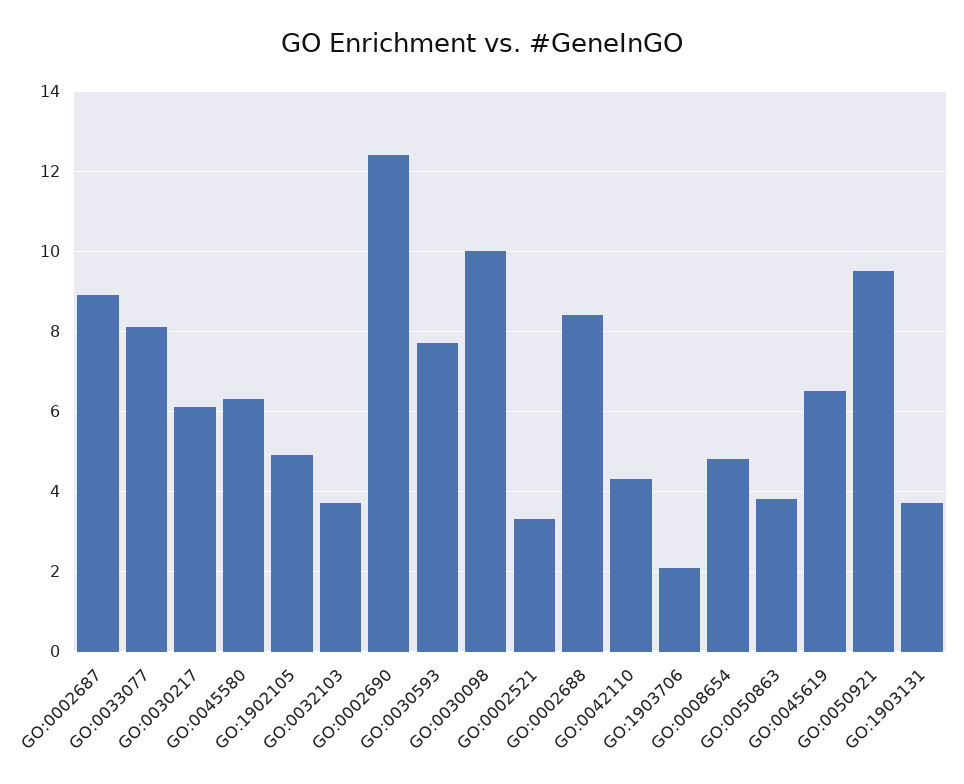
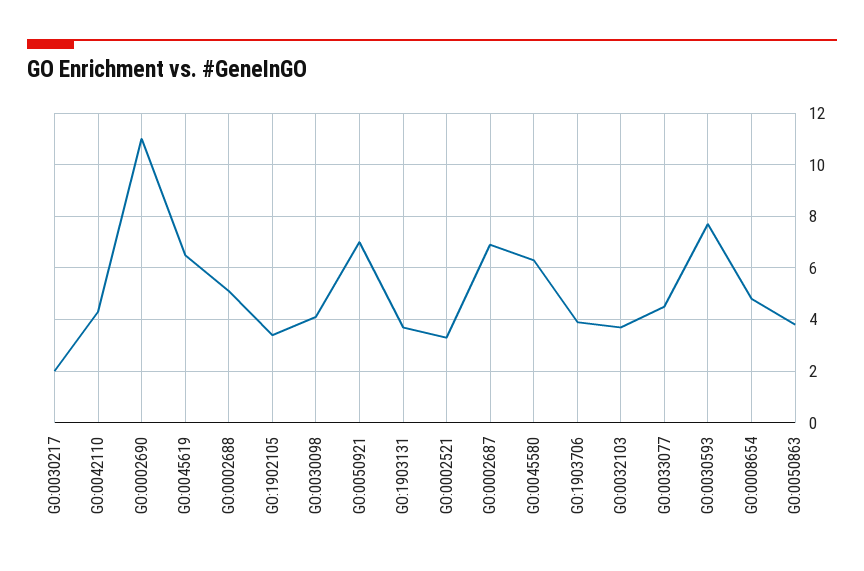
  {
-   "GO:0002687": 9,
+   "GO:0002687": 7,
-   "GO:0033077": 8,
+   "GO:0033077": 4.5,
-   "GO:0030217": 6,
+   "GO:0030217": 2,
    "GO:0045580": 6.5,
-   "GO:1902105": 5,
+   "GO:1902105": 3.5,
    "GO:0032103": 3.5,
-   "GO:0002690": 12.5,
+   "GO:0002690": 11,
    "GO:0030593": 7.5,
-   "GO:0030098": 10,
+   "GO:0030098": 4,
    "GO:0002521": 3.5,
-   "GO:0002688": 8.5,
+   "GO:0002688": 5,
    "GO:0042110": 4.5,
-   "GO:1903706": 2,
+   "GO:1903706": 4,
    "GO:0008654": 5,
    "GO:0050863": 4,
    "GO:0045619": 6.5,
-   "GO:0050921": 9.5,
+   "GO:0050921": 7,
    "GO:1903131": 3.5
  }

